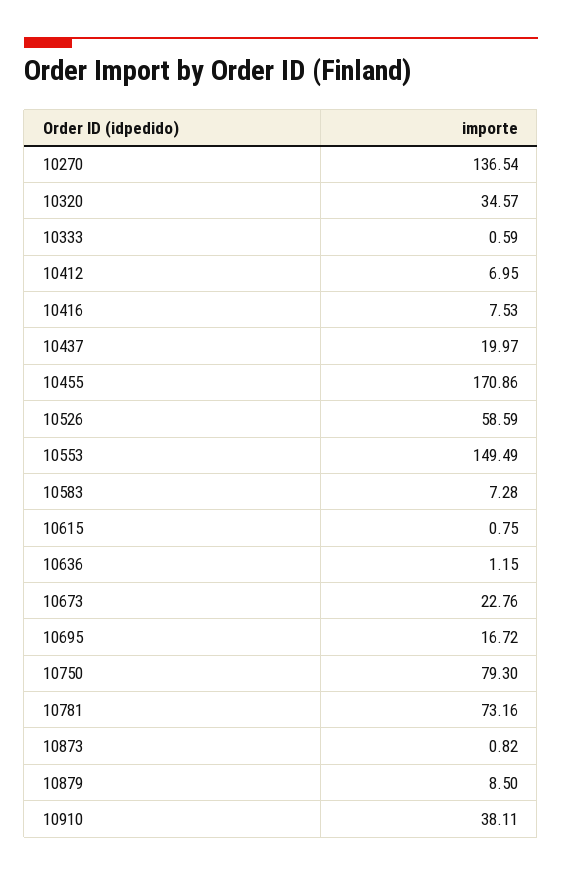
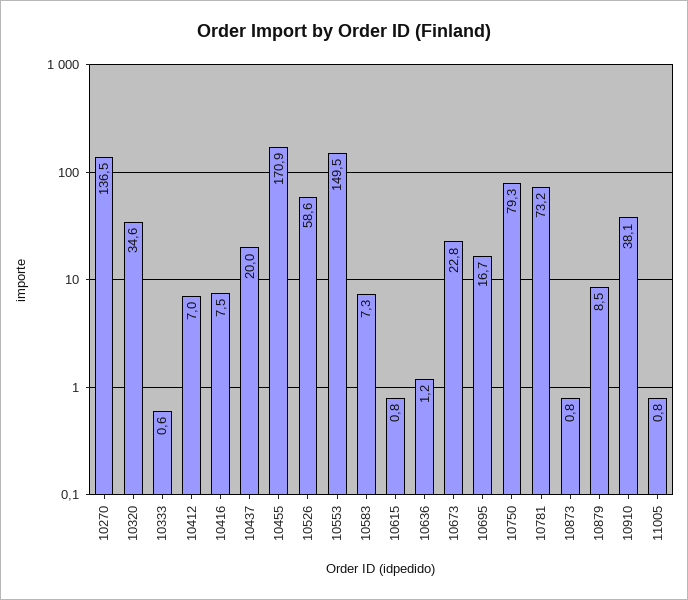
  {
    "10270": 136.54,
    "10320": 34.57,
    "10333": 0.59,
    "10412": 6.95,
    "10416": 7.53,
    "10437": 19.97,
    "10455": 170.86,
    "10526": 58.59,
    "10553": 149.49,
    "10583": 7.28,
    "10615": 0.75,
    "10636": 1.15,
    "10673": 22.76,
    "10695": 16.72,
    "10750": 79.3,
    "10781": 73.16,
    "10873": 0.82,
    "10879": 8.5,
-   "10910": 38.11
+   "10910": 38.11,
+   "11005": 0.8
  }

